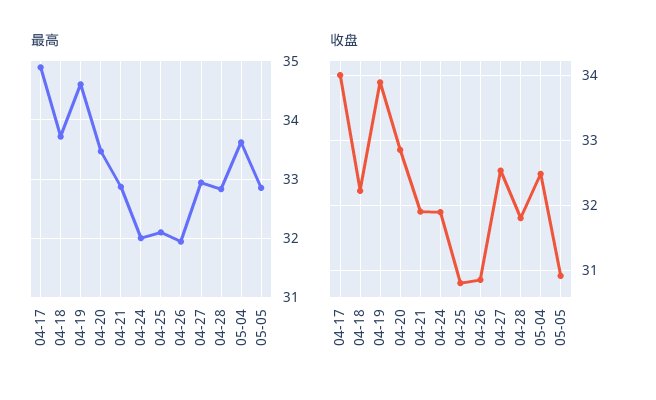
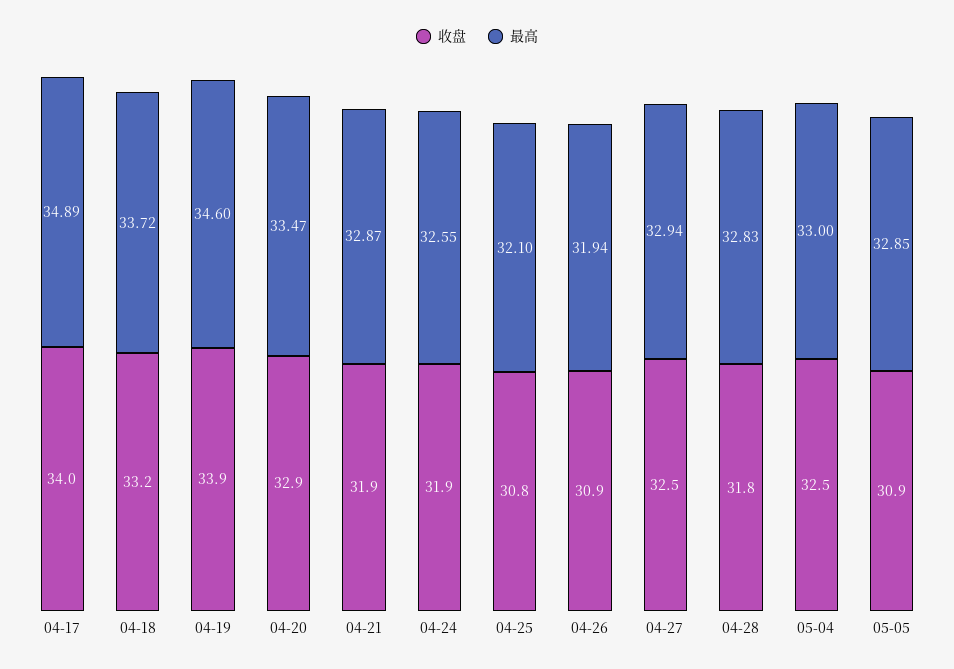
  {
    "最高": {
      "04-17": 34.89,
      "04-18": 33.72,
      "04-19": 34.6,
      "04-20": 33.47,
      "04-21": 32.87,
-     "04-24": 32,
+     "04-24": 32.55,
      "04-25": 32.1,
      "04-26": 31.94,
      "04-27": 32.94,
      "04-28": 32.83,
-     "05-04": 33.6,
+     "05-04": 33,
      "05-05": 32.85
    },
    "收盘": {
      "04-17": 34,
-     "04-18": 32.2,
+     "04-18": 33.2,
      "04-19": 33.9,
      "04-20": 32.9,
      "04-21": 31.9,
      "04-24": 31.9,
      "04-25": 30.8,
      "04-26": 30.9,
      "04-27": 32.5,
      "04-28": 31.8,
      "05-04": 32.5,
      "05-05": 30.9
    }
  }

